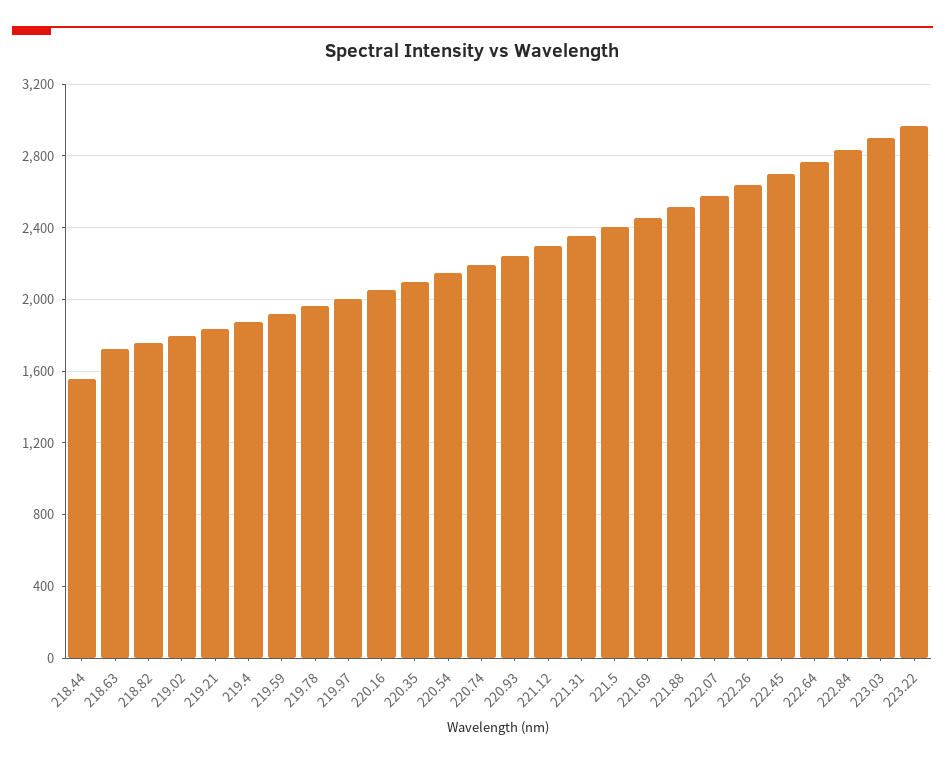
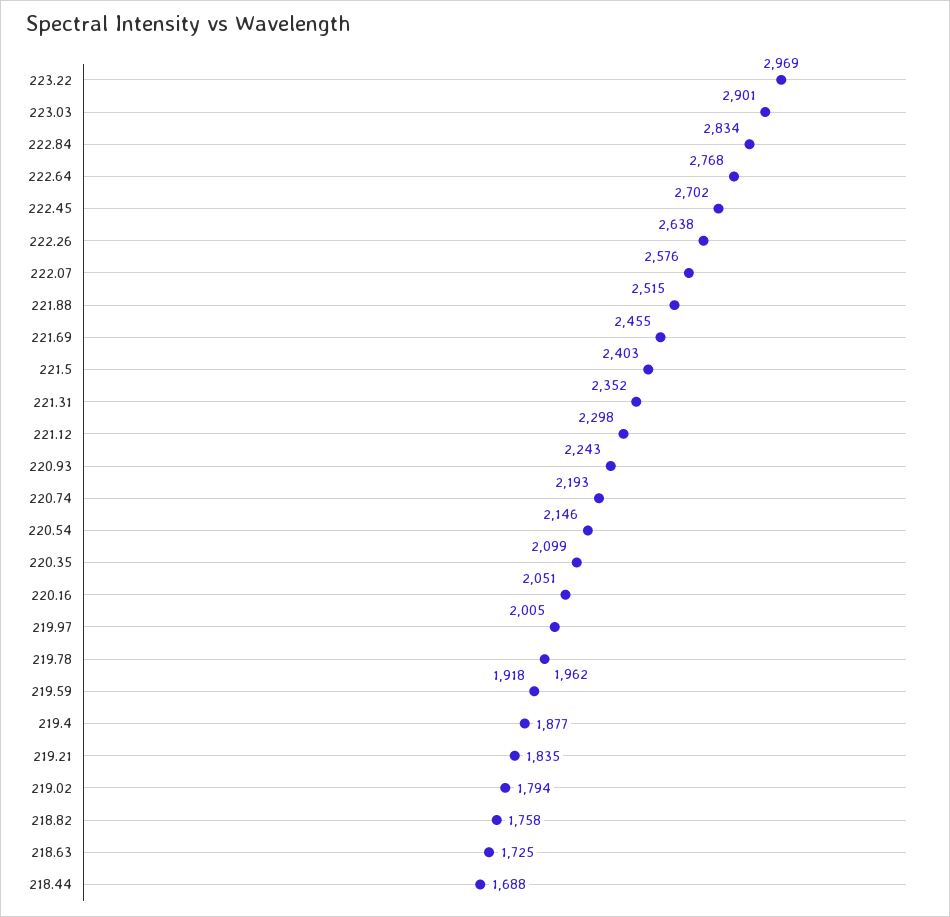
  {
-   "218.44": 1550,
+   "218.44": 1688,
    "218.63": 1725,
    "218.82": 1758,
    "219.02": 1794,
    "219.21": 1835,
    "219.4": 1877,
    "219.59": 1918,
    "219.78": 1962,
    "219.97": 2005,
    "220.16": 2051,
    "220.35": 2099,
    "220.54": 2146,
    "220.74": 2193,
    "220.93": 2243,
    "221.12": 2298,
    "221.31": 2352,
    "221.5": 2403,
    "221.69": 2455,
    "221.88": 2515,
    "222.07": 2576,
    "222.26": 2638,
    "222.45": 2702,
    "222.64": 2768,
    "222.84": 2834,
    "223.03": 2901,
    "223.22": 2969
  }

